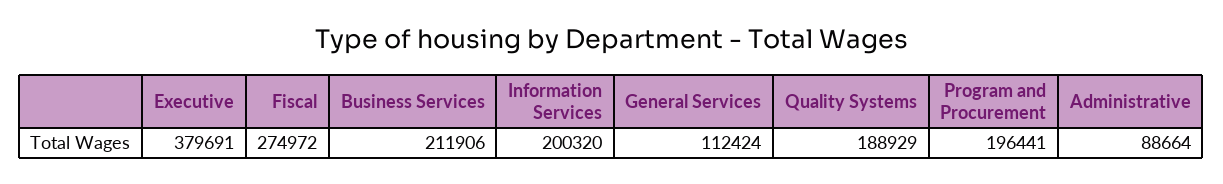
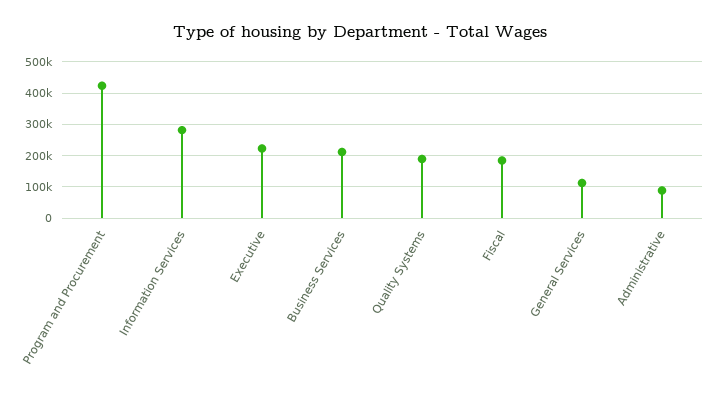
  {
-   "Executive": 379691,
+   "Executive": 220000,
-   "Fiscal": 274972,
+   "Fiscal": 180000,
    "Business Services": 211906,
-   "Information Services": 200320,
+   "Information Services": 280000,
    "General Services": 112424,
    "Quality Systems": 188929,
-   "Program and Procurement": 196441,
+   "Program and Procurement": 420000,
    "Administrative": 88664
  }

